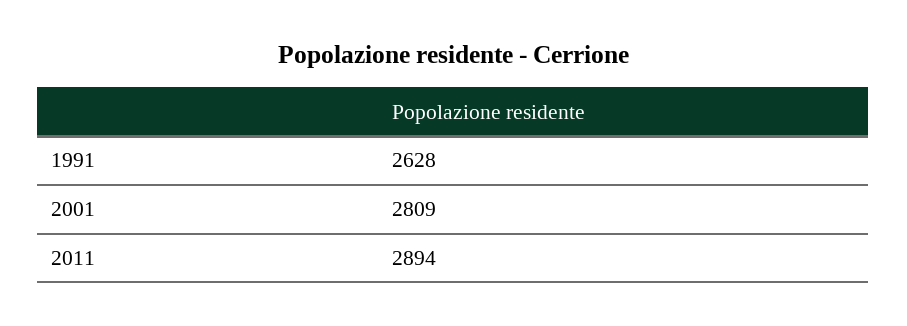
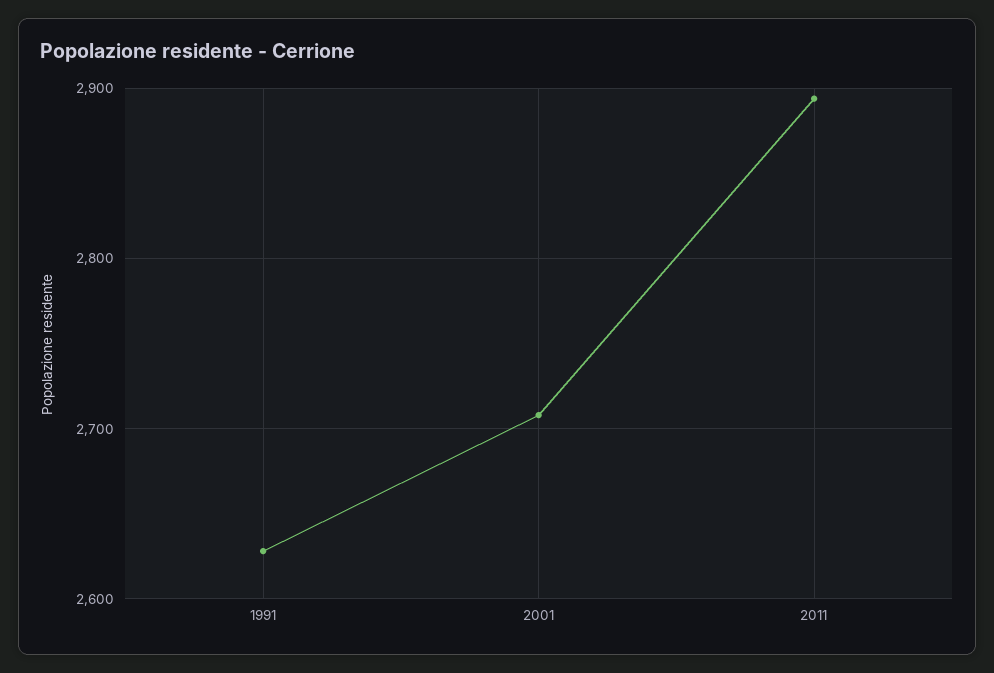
  {
    "1991": 2628,
-   "2001": 2809,
+   "2001": 2710,
    "2011": 2894
  }

